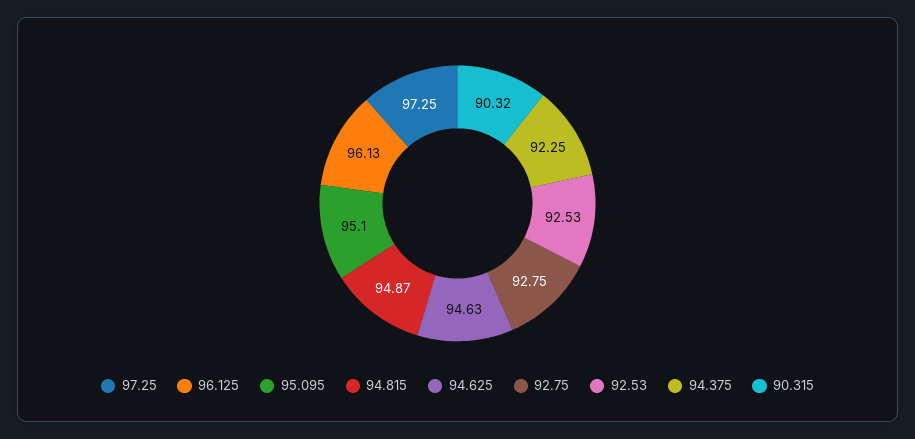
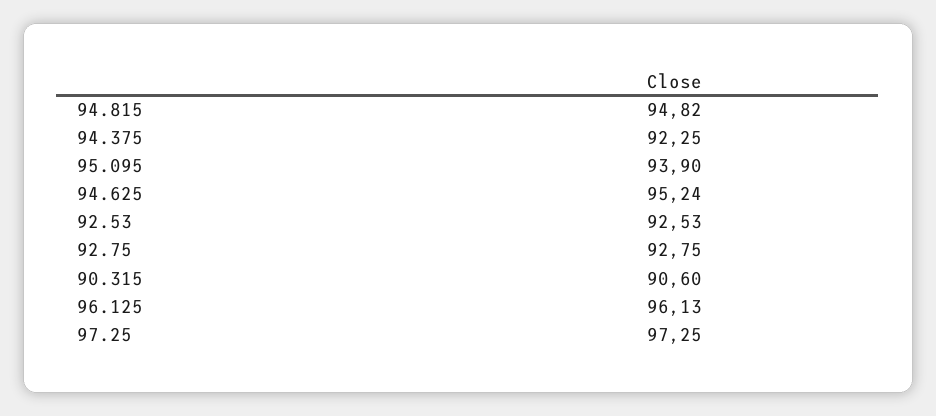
  {
    "97.25": 97.25,
    "96.125": 96.13,
-   "95.095": 95.1,
+   "95.095": 93.9,
-   "94.815": 94.87,
+   "94.815": 94.82,
-   "94.625": 94.63,
+   "94.625": 95.24,
    "92.75": 92.75,
    "92.53": 92.53,
    "94.375": 92.25,
-   "90.315": 90.32
+   "90.315": 90.6
  }

